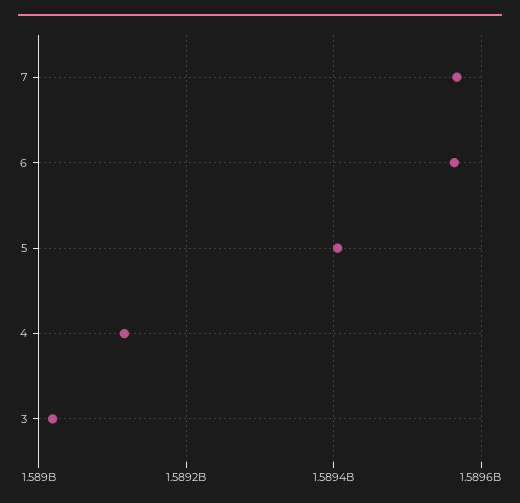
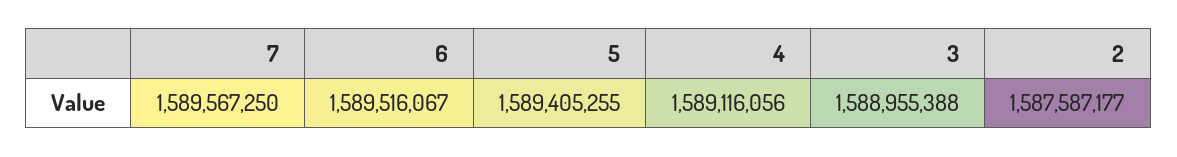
  {
    "7": 1589567250,
-   "6": 1589560000,
+   "6": 1589516067,
    "5": 1589405255,
    "4": 1589116056,
-   "3": 1589020000
+   "3": 1588955388,
+   "2": 1587587177
  }

